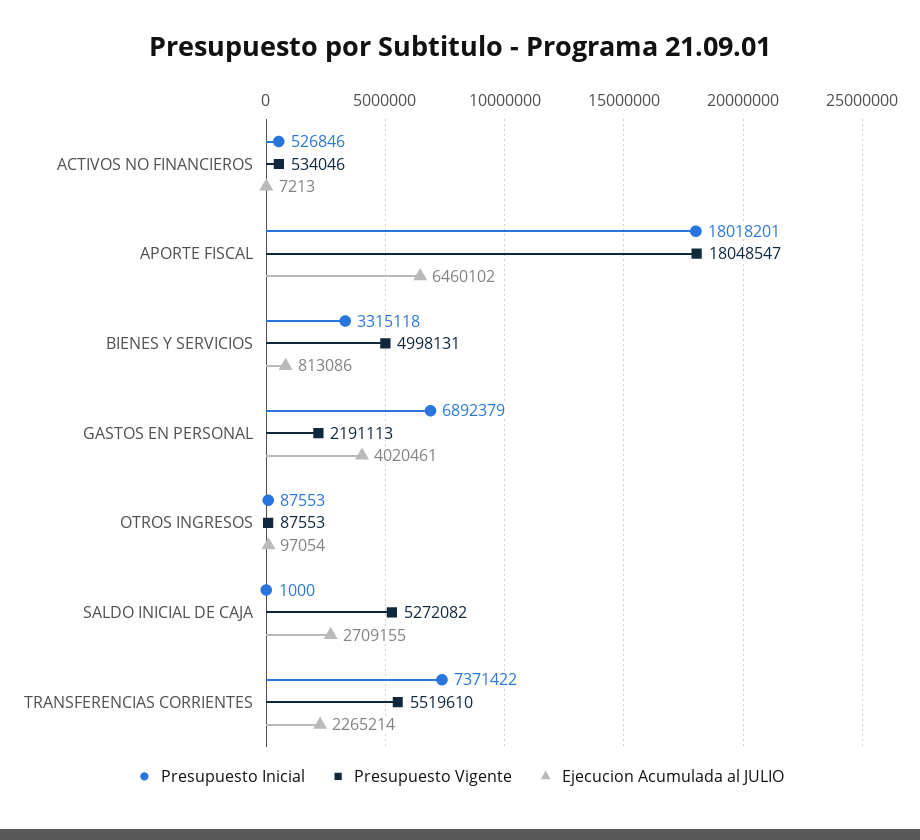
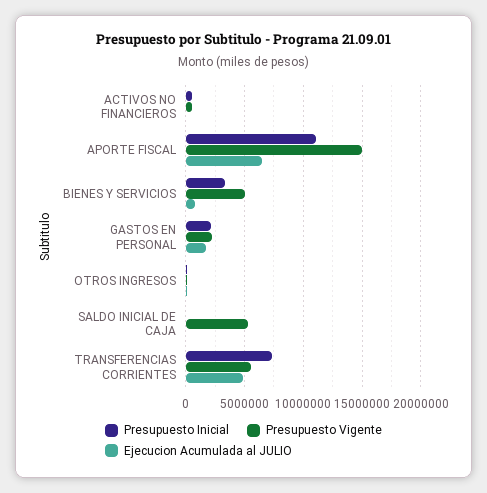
  {
    "Presupuesto Inicial": {
      "ACTIVOS NO FINANCIEROS": 526846,
-     "APORTE FISCAL": 18018201,
+     "APORTE FISCAL": 11000000,
      "BIENES Y SERVICIOS": 3315118,
-     "GASTOS EN PERSONAL": 6892379,
+     "GASTOS EN PERSONAL": 2000000,
      "OTROS INGRESOS": 87553,
      "SALDO INICIAL DE CAJA": 1000,
      "TRANSFERENCIAS CORRIENTES": 7371422
    },
    "Presupuesto Vigente": {
      "ACTIVOS NO FINANCIEROS": 534046,
-     "APORTE FISCAL": 18048547,
+     "APORTE FISCAL": 15000000,
      "BIENES Y SERVICIOS": 4998131,
      "GASTOS EN PERSONAL": 2191113,
      "OTROS INGRESOS": 87553,
      "SALDO INICIAL DE CAJA": 5272082,
      "TRANSFERENCIAS CORRIENTES": 5519610
    },
    "Ejecucion Acumulada al JULIO": {
      "ACTIVOS NO FINANCIEROS": 7213,
      "APORTE FISCAL": 6460102,
      "BIENES Y SERVICIOS": 813086,
-     "GASTOS EN PERSONAL": 4020461,
+     "GASTOS EN PERSONAL": 2000000,
      "OTROS INGRESOS": 97054,
-     "SALDO INICIAL DE CAJA": 2709155,
+     "SALDO INICIAL DE CAJA": 0,
-     "TRANSFERENCIAS CORRIENTES": 2265214
+     "TRANSFERENCIAS CORRIENTES": 5000000
    }
  }

